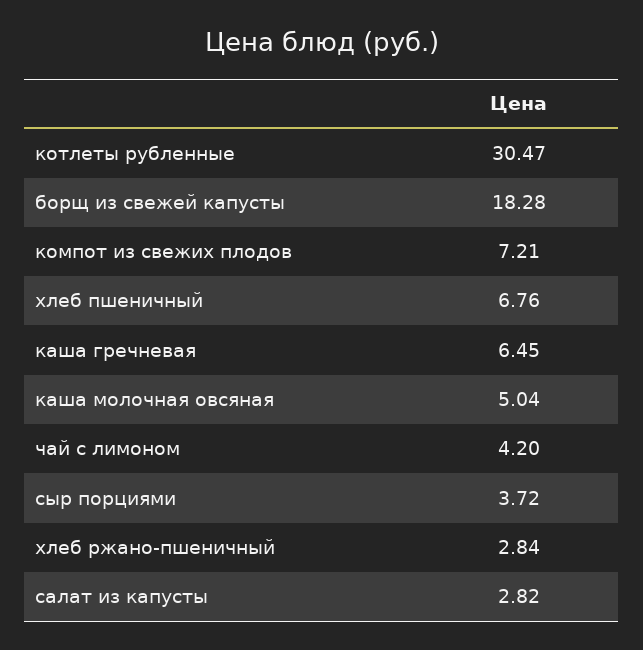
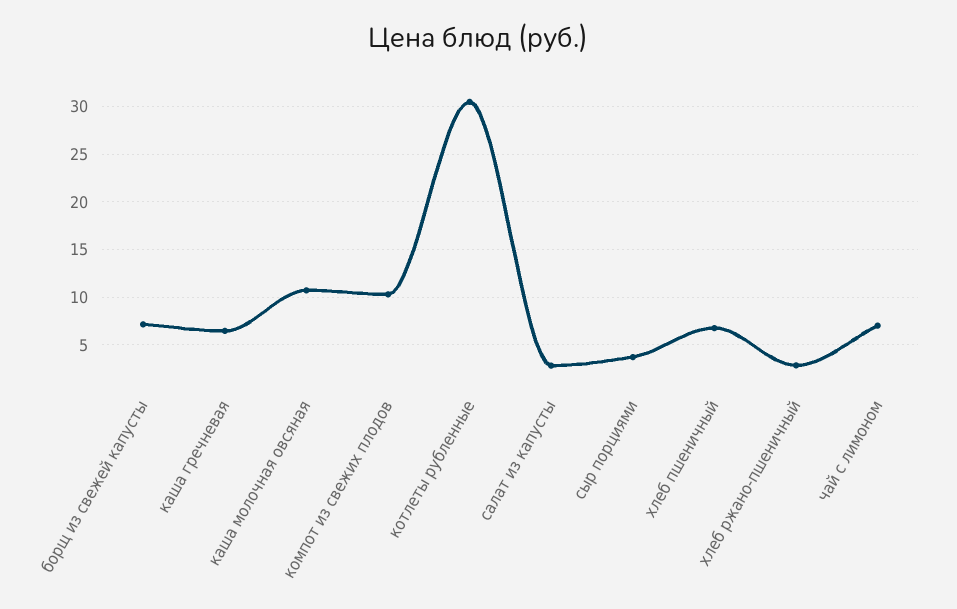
  {
    "котлеты рубленные": 30.47,
-   "борщ из свежей капусты": 18.28,
+   "борщ из свежей капусты": 7,
-   "компот из свежих плодов": 7.21,
+   "компот из свежих плодов": 10,
    "хлеб пшеничный": 6.76,
    "каша гречневая": 6.45,
-   "каша молочная овсяная": 5.04,
+   "каша молочная овсяная": 11,
-   "чай с лимоном": 4.2,
+   "чай с лимоном": 7,
    "сыр порциями": 3.72,
    "хлеб ржано-пшеничный": 2.84,
    "салат из капусты": 2.82
  }

